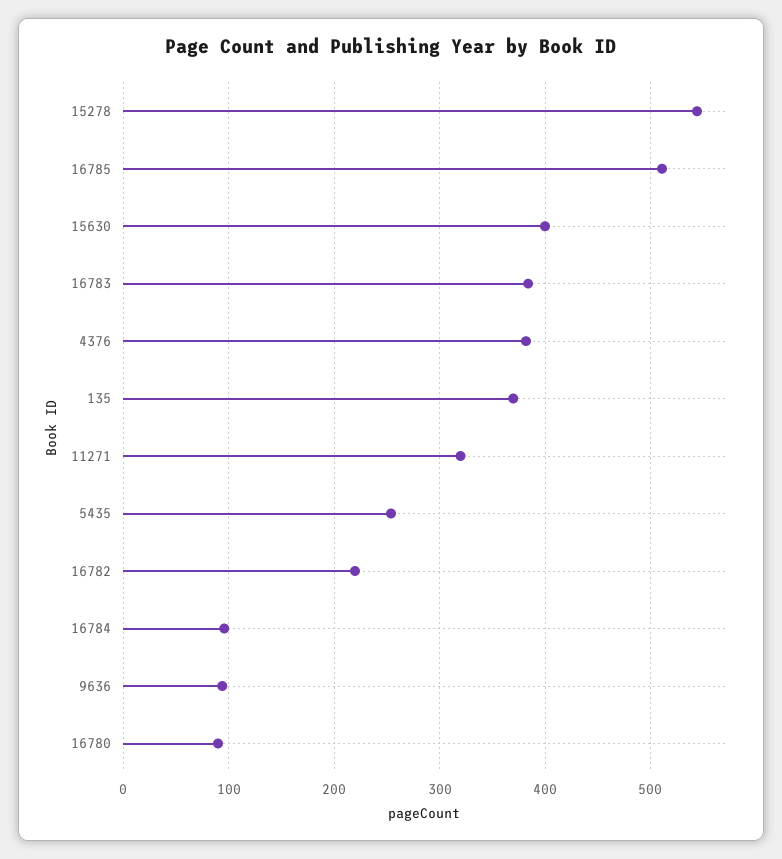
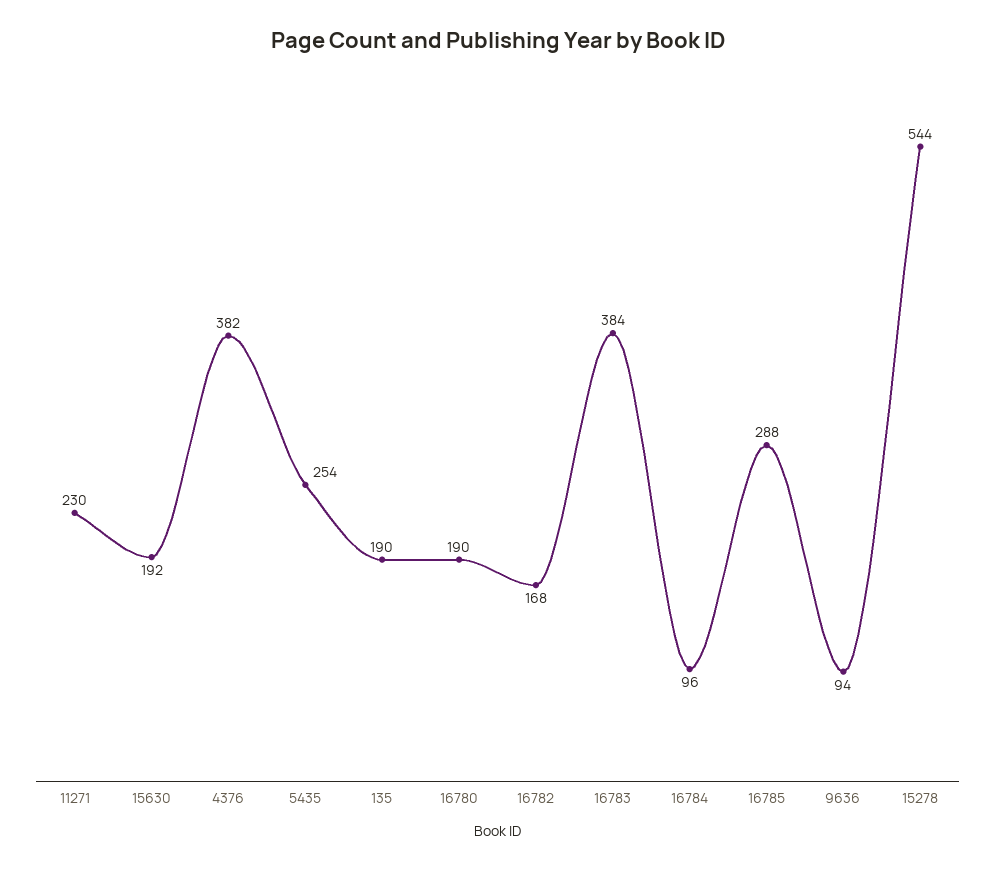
  {
    "15278": 544,
-   "16785": 510,
+   "16785": 288,
-   "15630": 400,
+   "15630": 192,
    "16783": 384,
    "4376": 382,
-   "135": 370,
+   "135": 190,
-   "11271": 320,
+   "11271": 230,
    "5435": 254,
-   "16782": 220,
+   "16782": 168,
    "16784": 96,
    "9636": 94,
-   "16780": 90
+   "16780": 190
  }

